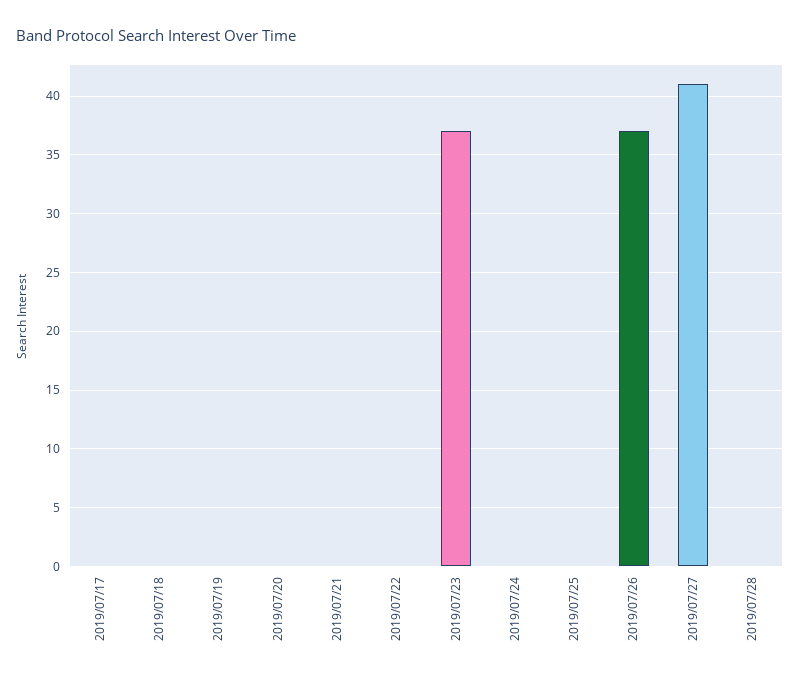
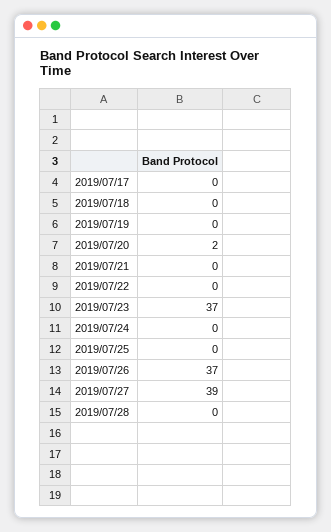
  {
    "2019/07/17": 0,
    "2019/07/18": 0,
    "2019/07/19": 0,
-   "2019/07/20": 0,
+   "2019/07/20": 2,
    "2019/07/21": 0,
    "2019/07/22": 0,
    "2019/07/23": 37,
    "2019/07/24": 0,
    "2019/07/25": 0,
    "2019/07/26": 37,
-   "2019/07/27": 41,
+   "2019/07/27": 39,
    "2019/07/28": 0
  }

